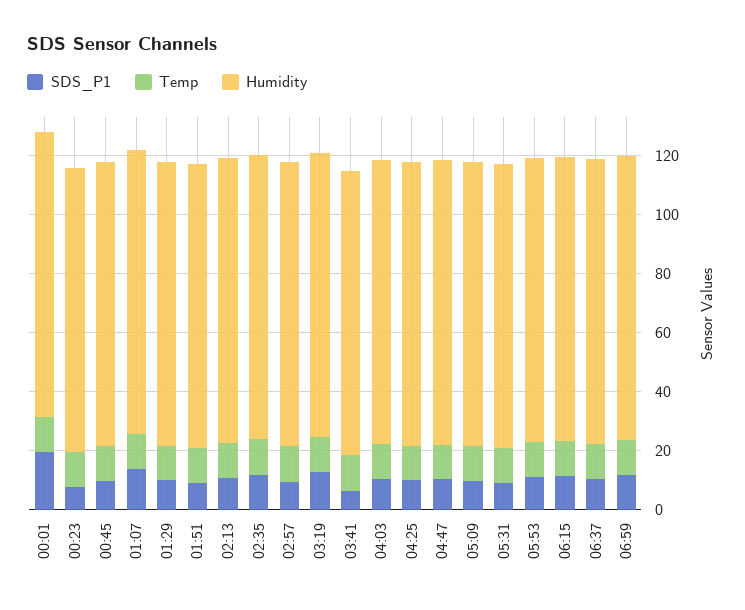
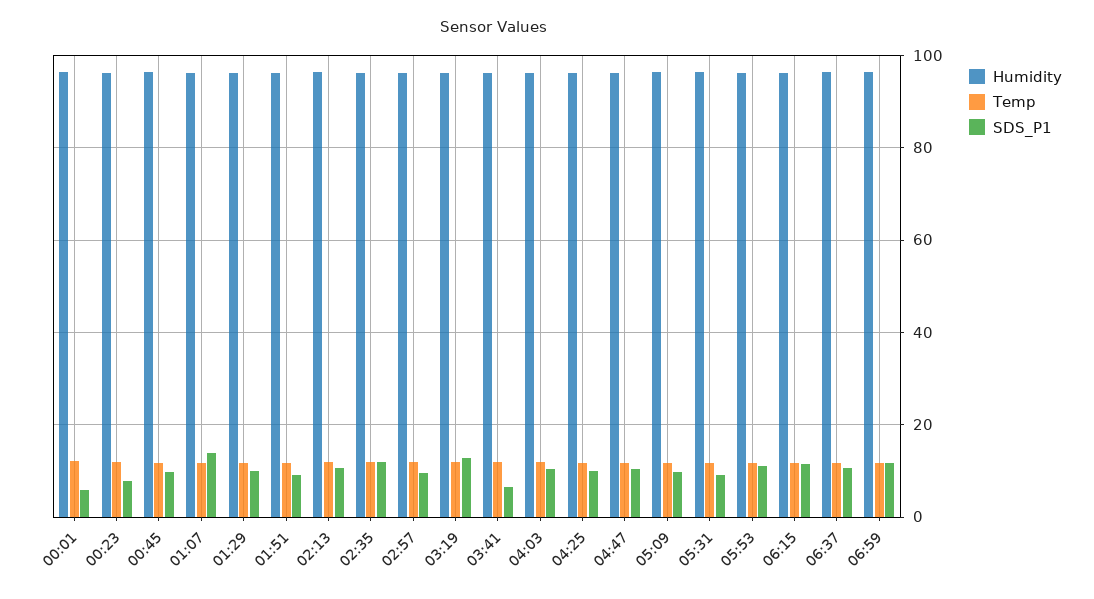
  {
    "SDS_P1": {
-     "00:01": 20,
+     "00:01": 6,
      "00:23": 8,
      "00:45": 10,
      "01:07": 14,
      "01:29": 10,
      "01:51": 10,
      "02:13": 10,
      "02:35": 12,
      "02:57": 10,
      "03:19": 12,
      "03:41": 6,
      "04:03": 10,
      "04:25": 10,
      "04:47": 10,
      "05:09": 10,
      "05:31": 10,
      "05:53": 12,
      "06:15": 12,
      "06:37": 10,
      "06:59": 12
    },
    "Temp": {
      "00:01": 12,
      "00:23": 12,
      "00:45": 12,
      "01:07": 12,
      "01:29": 12,
      "01:51": 12,
      "02:13": 12,
      "02:35": 12,
      "02:57": 12,
      "03:19": 12,
      "03:41": 12,
      "04:03": 12,
      "04:25": 12,
      "04:47": 12,
      "05:09": 12,
      "05:31": 12,
      "05:53": 12,
      "06:15": 12,
      "06:37": 12,
      "06:59": 12
    },
    "Humidity": {
      "00:01": 96,
      "00:23": 96,
      "00:45": 96,
      "01:07": 96,
      "01:29": 96,
      "01:51": 96,
      "02:13": 96,
      "02:35": 96,
      "02:57": 96,
      "03:19": 96,
      "03:41": 96,
      "04:03": 96,
      "04:25": 96,
      "04:47": 96,
      "05:09": 96,
      "05:31": 96,
      "05:53": 96,
      "06:15": 96,
      "06:37": 96,
      "06:59": 96
    }
  }

